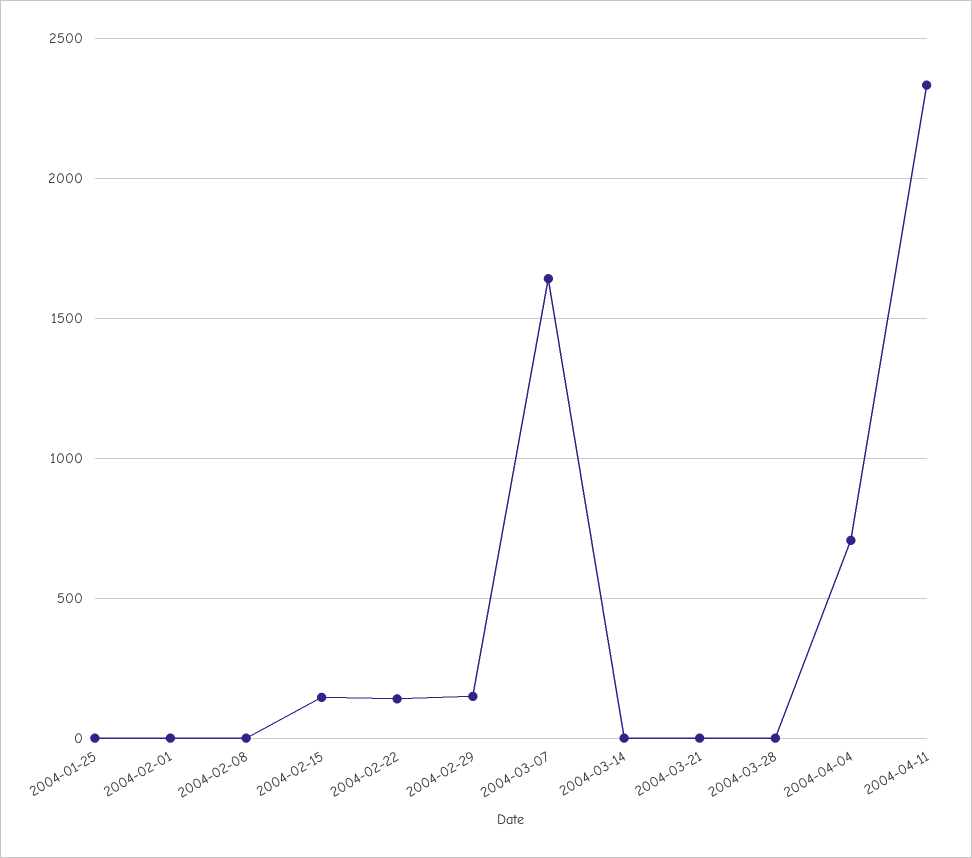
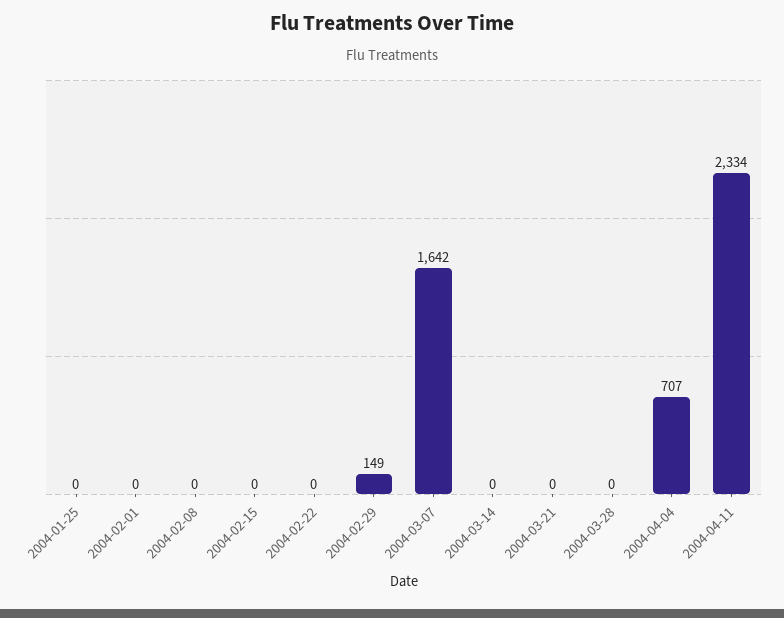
  {
    "2004-01-25": 0,
    "2004-02-01": 0,
    "2004-02-08": 0,
-   "2004-02-15": 150,
+   "2004-02-15": 0,
-   "2004-02-22": 150,
+   "2004-02-22": 0,
    "2004-02-29": 149,
    "2004-03-07": 1642,
    "2004-03-14": 0,
    "2004-03-21": 0,
    "2004-03-28": 0,
    "2004-04-04": 707,
    "2004-04-11": 2334
  }

